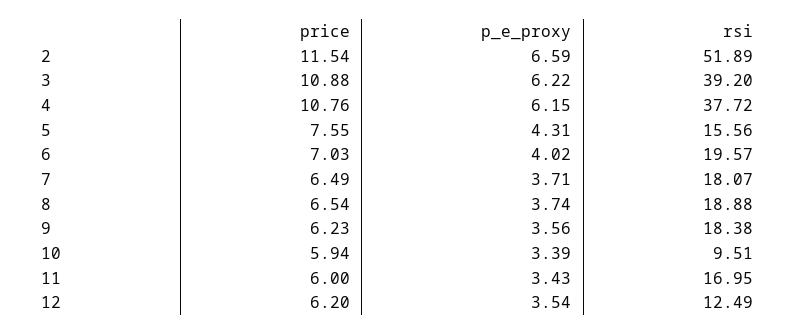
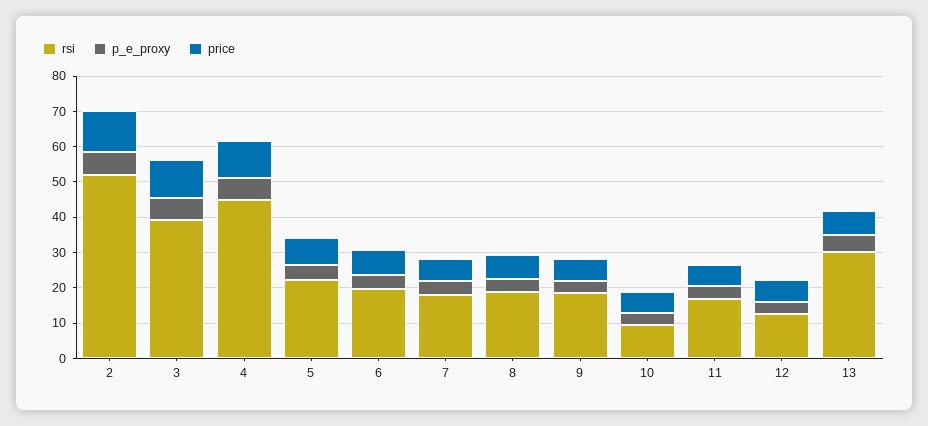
  {
    "price": {
      "2": 11.54,
      "3": 10.88,
      "4": 10.76,
      "5": 7.55,
      "6": 7.03,
      "7": 6.49,
      "8": 6.54,
      "9": 6.23,
      "10": 5.94,
      "11": 6,
-     "12": 6.2
+     "12": 6.2,
+     "13": 7.5
    },
    "p_e_proxy": {
      "2": 6.59,
      "3": 6.22,
      "4": 6.15,
      "5": 4.31,
      "6": 4.02,
      "7": 3.71,
      "8": 3.74,
      "9": 3.56,
      "10": 3.39,
      "11": 3.43,
-     "12": 3.54
+     "12": 3.54,
+     "13": 5
    },
    "rsi": {
      "2": 51.89,
      "3": 39.2,
-     "4": 37.72,
+     "4": 45,
-     "5": 15.56,
+     "5": 22.5,
      "6": 19.57,
      "7": 18.07,
      "8": 18.88,
      "9": 18.38,
      "10": 9.51,
      "11": 16.95,
-     "12": 12.49
+     "12": 12.49,
+     "13": 30
    }
  }

